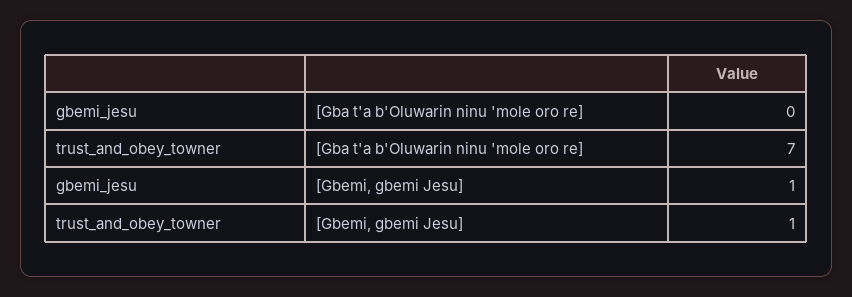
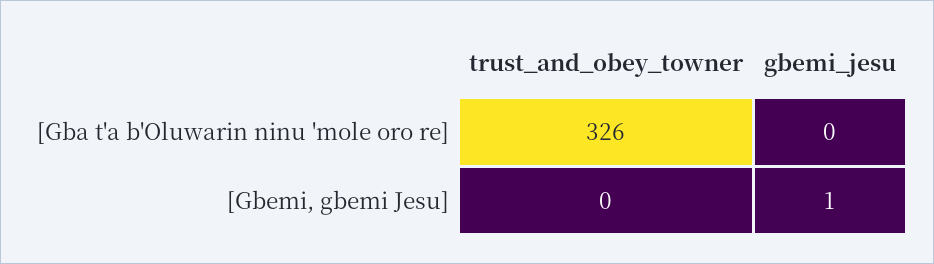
  {
    "gbemi_jesu": {
      "[Gba t'a b'Oluwarin ninu 'mole oro re]": 0,
      "[Gbemi, gbemi Jesu]": 1
    },
    "trust_and_obey_towner": {
-     "[Gba t'a b'Oluwarin ninu 'mole oro re]": 7,
+     "[Gba t'a b'Oluwarin ninu 'mole oro re]": 326,
-     "[Gbemi, gbemi Jesu]": 1
+     "[Gbemi, gbemi Jesu]": 0
    }
  }

